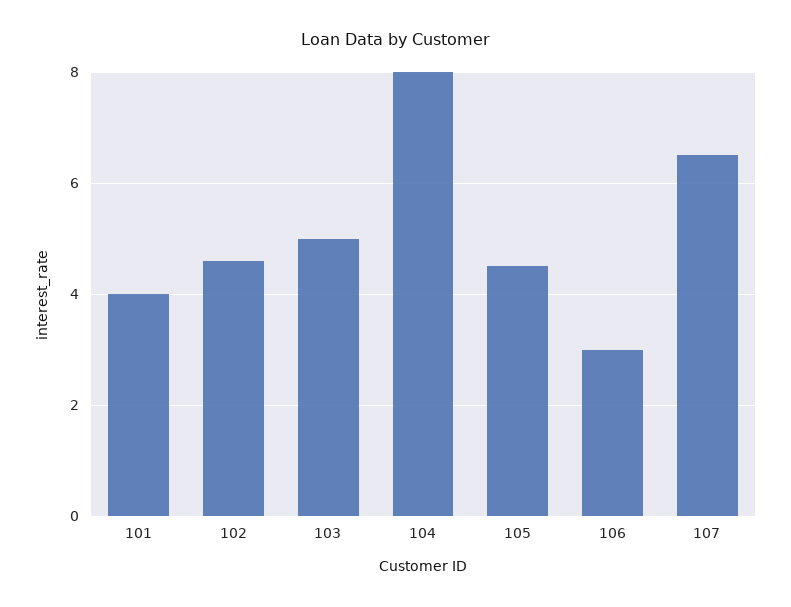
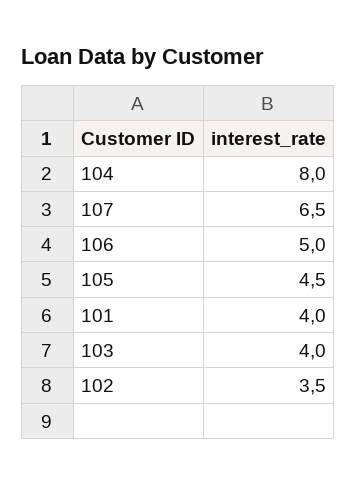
  {
    "101": 4,
-   "102": 4.5,
+   "102": 3.5,
-   "103": 5,
+   "103": 4,
    "104": 8,
    "105": 4.5,
-   "106": 3,
+   "106": 5,
    "107": 6.5
  }

